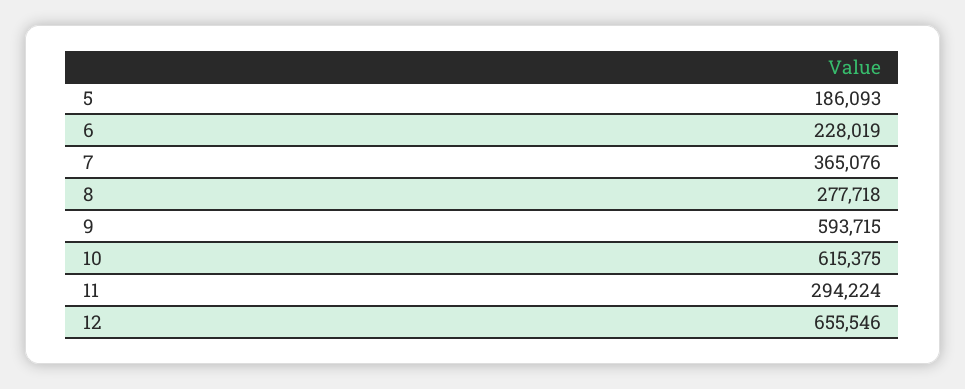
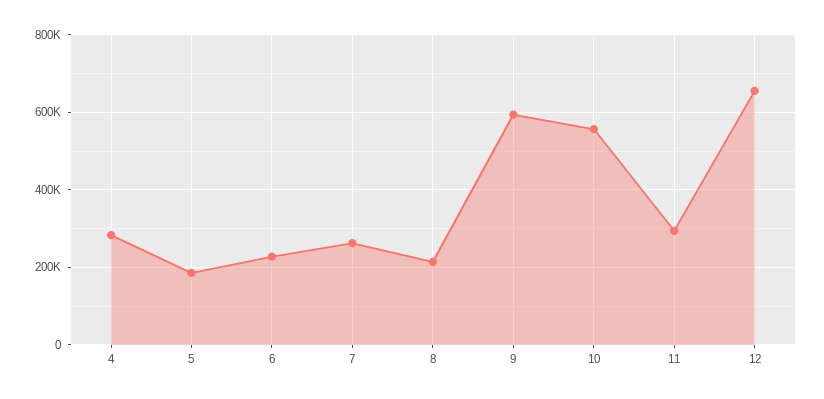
  {
    "5": 186093,
    "6": 228019,
-   "7": 365076,
+   "7": 260000,
-   "8": 277718,
+   "8": 220000,
    "9": 593715,
-   "10": 615375,
+   "10": 560000,
    "11": 294224,
-   "12": 655546
+   "12": 655546,
+   "4": 280000
  }

